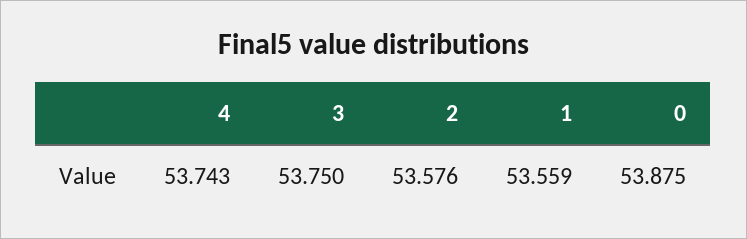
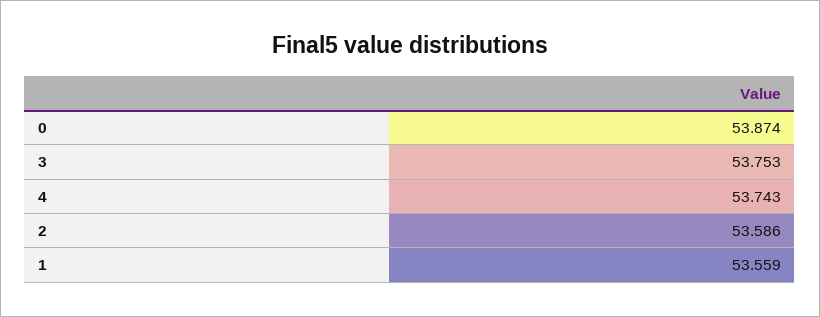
  {
    "4": 53.743,
-   "3": 53.75,
+   "3": 53.753,
-   "2": 53.576,
+   "2": 53.586,
    "1": 53.559,
-   "0": 53.875
+   "0": 53.874
  }

